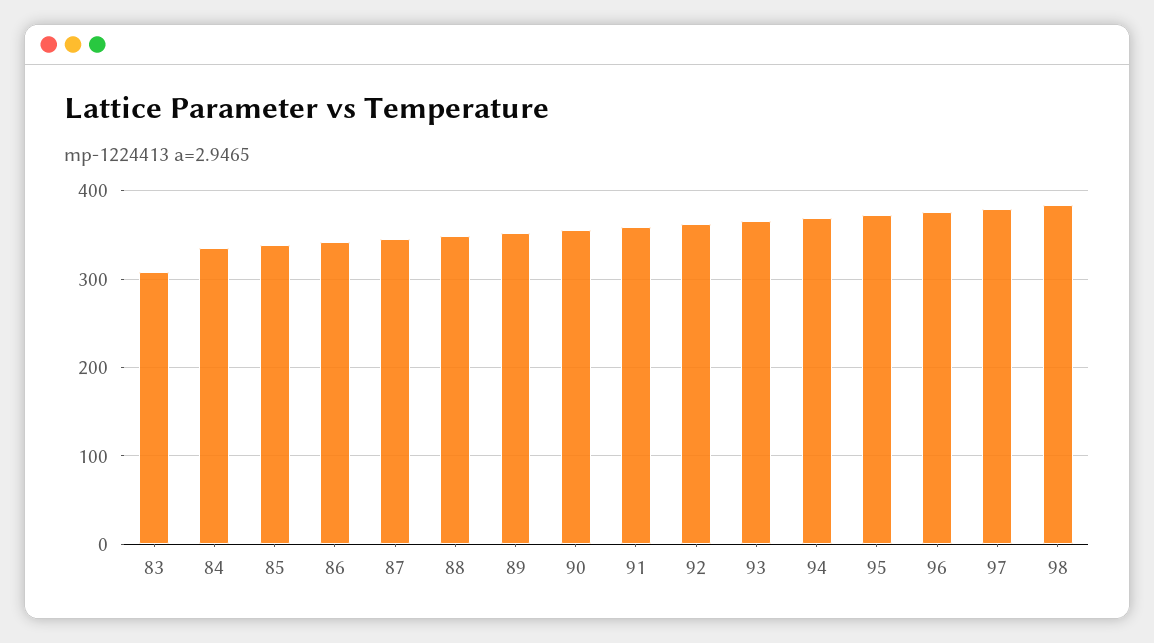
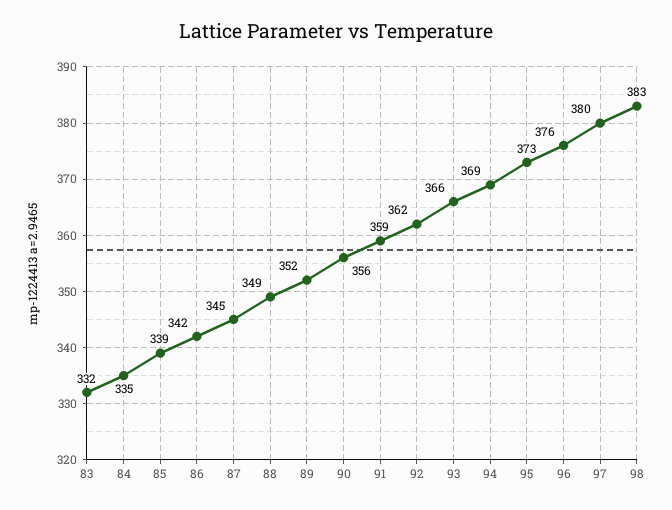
  {
-   "83": 310,
+   "83": 332,
    "84": 335,
    "85": 339,
    "86": 342,
    "87": 345,
    "88": 349,
    "89": 352,
    "90": 356,
    "91": 359,
    "92": 362,
    "93": 366,
    "94": 369,
    "95": 373,
    "96": 376,
    "97": 380,
    "98": 383
  }

